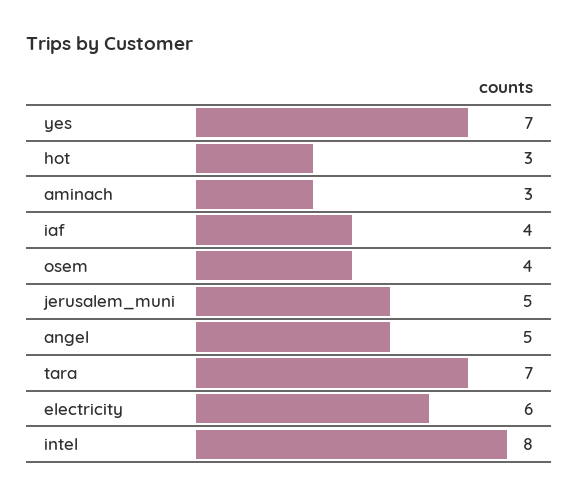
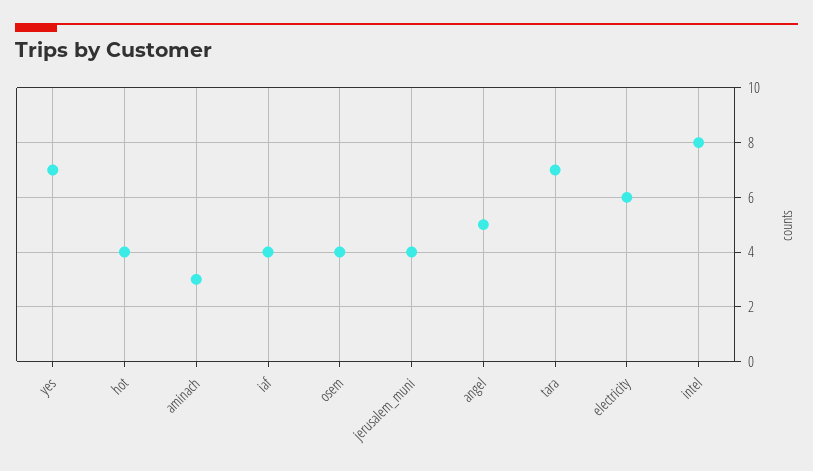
  {
    "yes": 7,
-   "hot": 3,
+   "hot": 4,
    "aminach": 3,
    "iaf": 4,
    "osem": 4,
-   "jerusalem_muni": 5,
+   "jerusalem_muni": 4,
    "angel": 5,
    "tara": 7,
    "electricity": 6,
    "intel": 8
  }

